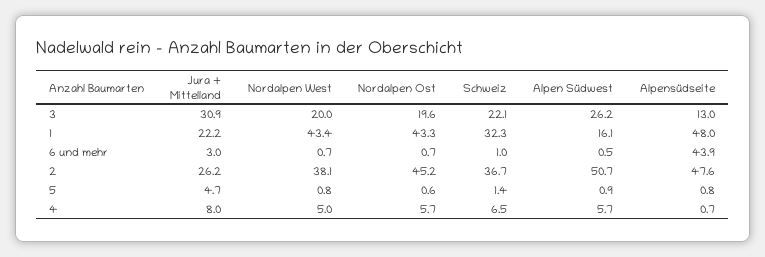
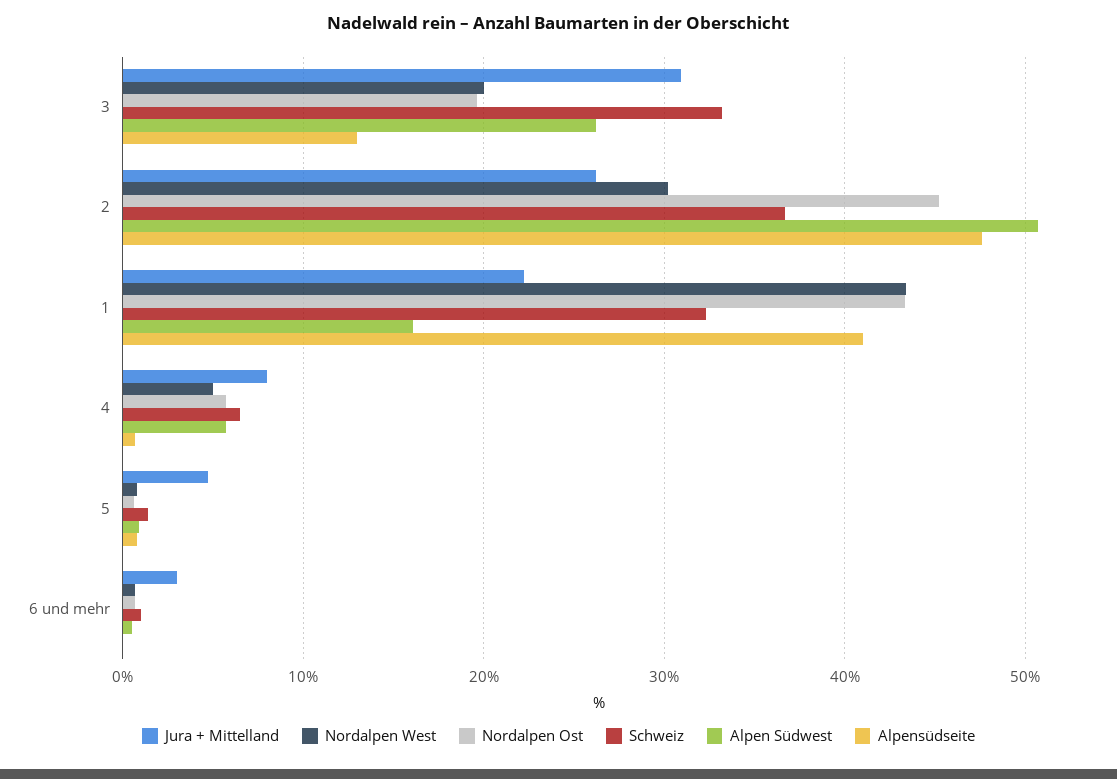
  {
    "Jura + Mittelland": {
      "3": 30.9,
      "1": 22.2,
      "6 und mehr": 3,
      "2": 26.2,
      "5": 4.7,
      "4": 8
    },
    "Nordalpen West": {
      "3": 20,
      "1": 43.4,
      "6 und mehr": 0.7,
-     "2": 38.1,
+     "2": 30,
      "5": 0.8,
      "4": 5
    },
    "Nordalpen Ost": {
      "3": 19.6,
      "1": 43.3,
      "6 und mehr": 0.7,
      "2": 45.2,
      "5": 0.6,
      "4": 5.7
    },
    "Schweiz": {
-     "3": 22.1,
+     "3": 33,
      "1": 32.3,
      "6 und mehr": 1,
      "2": 36.7,
      "5": 1.4,
      "4": 6.5
    },
    "Alpen Südwest": {
      "3": 26.2,
      "1": 16.1,
      "6 und mehr": 0.5,
      "2": 50.7,
      "5": 0.9,
      "4": 5.7
    },
    "Alpensüdseite": {
      "3": 13,
-     "1": 48,
+     "1": 41,
-     "6 und mehr": 43.9,
+     "6 und mehr": 0,
      "2": 47.6,
      "5": 0.8,
      "4": 0.7
    }
  }

